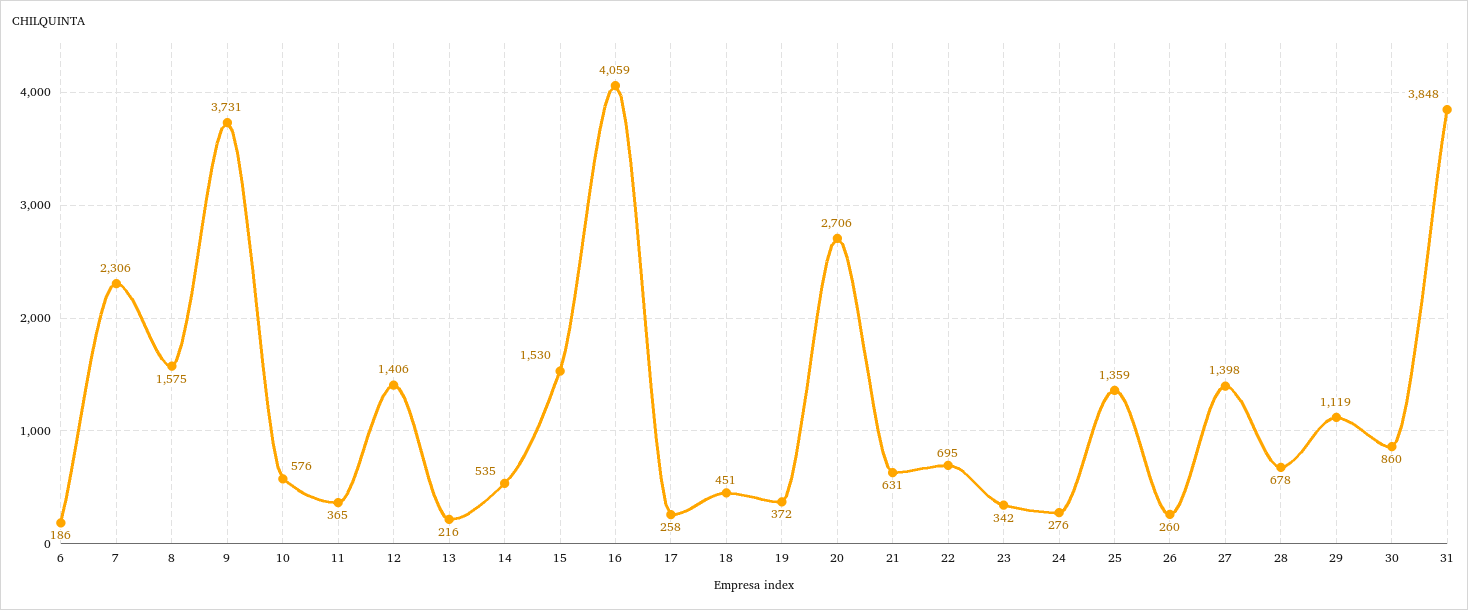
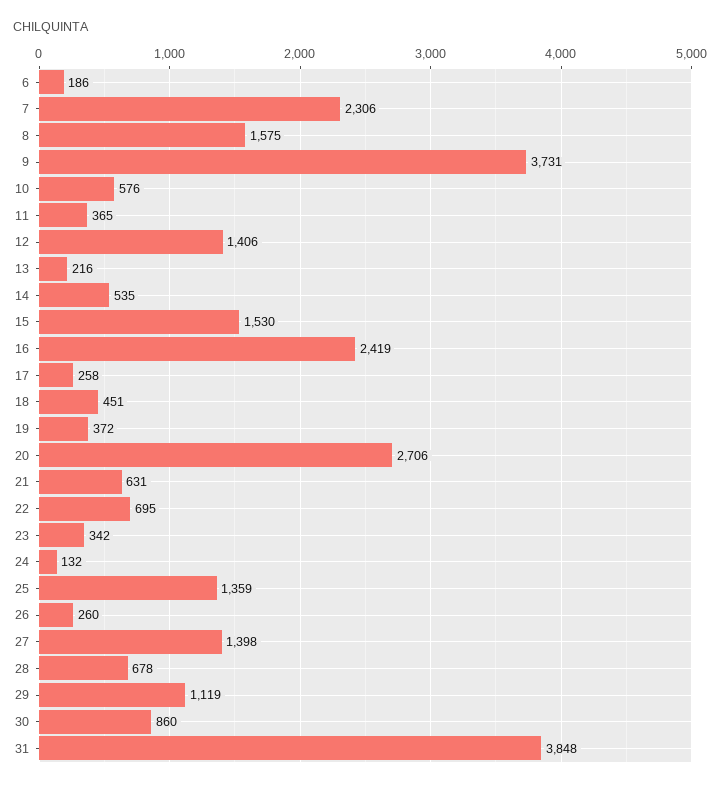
  {
    "6": 186,
    "7": 2306,
    "8": 1575,
    "9": 3731,
    "10": 576,
    "11": 365,
    "12": 1406,
    "13": 216,
    "14": 535,
    "15": 1530,
-   "16": 4059,
+   "16": 2419,
    "17": 258,
    "18": 451,
    "19": 372,
    "20": 2706,
    "21": 631,
    "22": 695,
    "23": 342,
-   "24": 276,
+   "24": 132,
    "25": 1359,
    "26": 260,
    "27": 1398,
    "28": 678,
    "29": 1119,
    "30": 860,
    "31": 3848
  }

